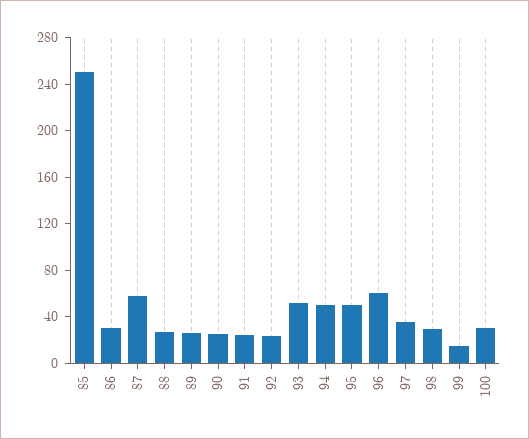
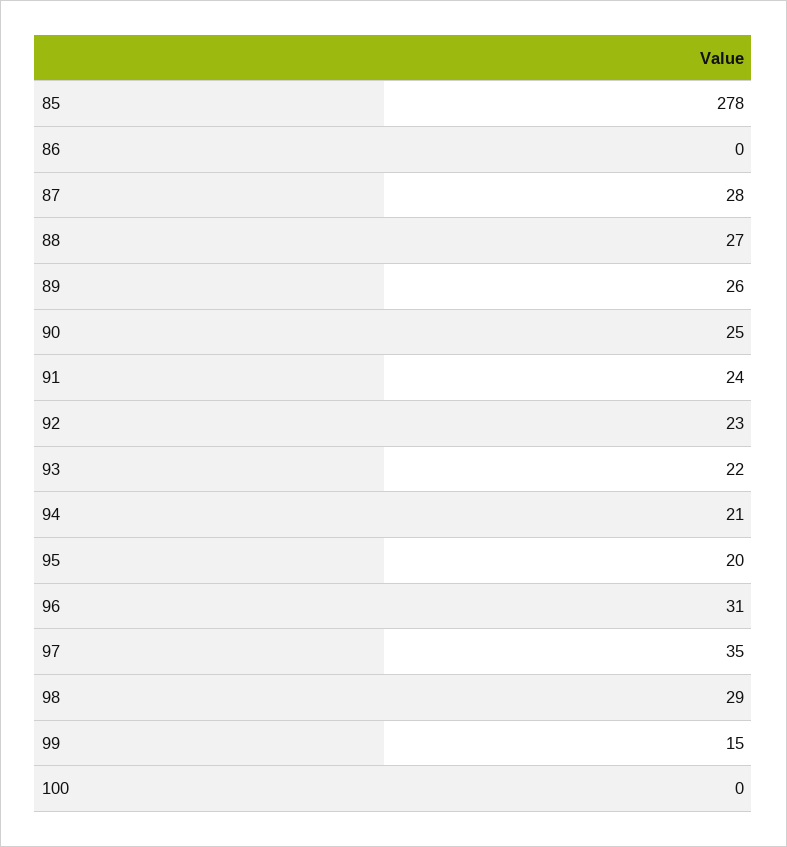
  {
-   "85": 250,
+   "85": 278,
-   "86": 30,
+   "86": 0,
-   "87": 60,
+   "87": 28,
    "88": 27,
    "89": 26,
    "90": 25,
    "91": 24,
    "92": 23,
-   "93": 50,
+   "93": 22,
-   "94": 50,
+   "94": 21,
-   "95": 50,
+   "95": 20,
-   "96": 60,
+   "96": 31,
    "97": 35,
    "98": 29,
    "99": 15,
-   "100": 30
+   "100": 0
  }

